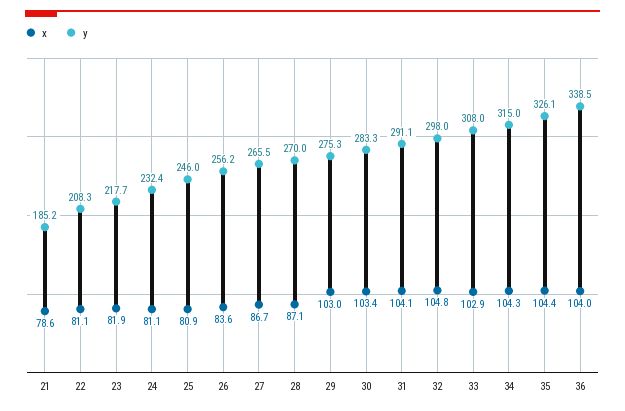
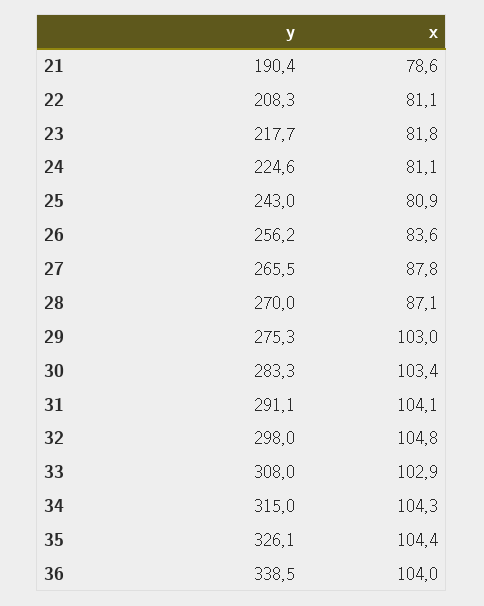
  {
    "x": {
      "21": 78.6,
      "22": 81.1,
-     "23": 81.9,
+     "23": 81.8,
      "24": 81.1,
      "25": 80.9,
      "26": 83.6,
-     "27": 86.7,
+     "27": 87.8,
      "28": 87.1,
      "29": 103,
      "30": 103.4,
      "31": 104.1,
      "32": 104.8,
      "33": 102.9,
      "34": 104.3,
      "35": 104.4,
      "36": 104
    },
    "y": {
-     "21": 185.2,
+     "21": 190.4,
      "22": 208.3,
      "23": 217.7,
-     "24": 232.4,
+     "24": 224.6,
-     "25": 246,
+     "25": 243,
      "26": 256.2,
      "27": 265.5,
      "28": 270,
      "29": 275.3,
      "30": 283.3,
      "31": 291.1,
      "32": 298,
      "33": 308,
      "34": 315,
      "35": 326.1,
      "36": 338.5
    }
  }

